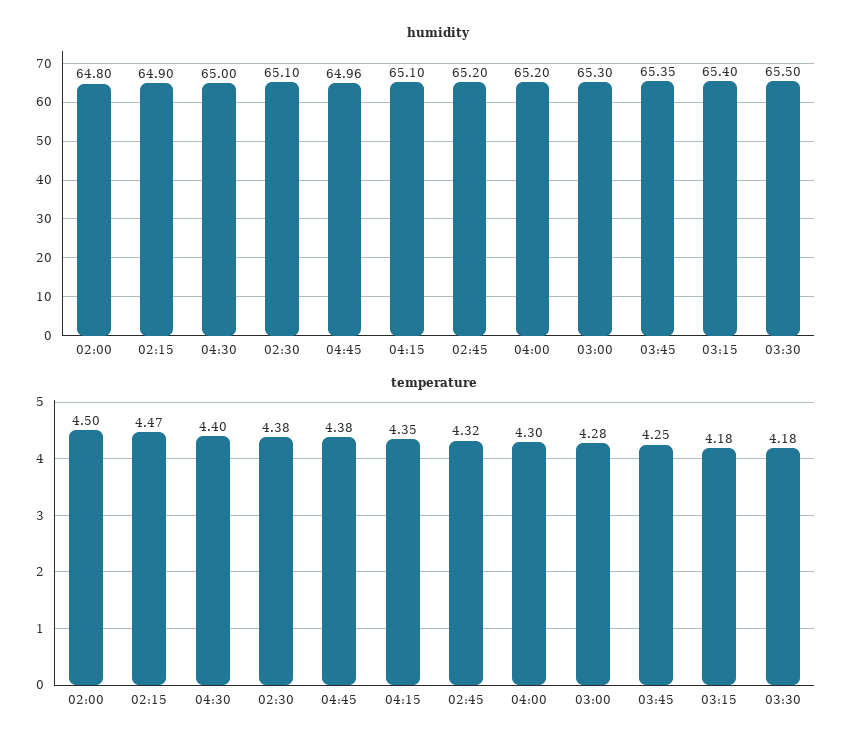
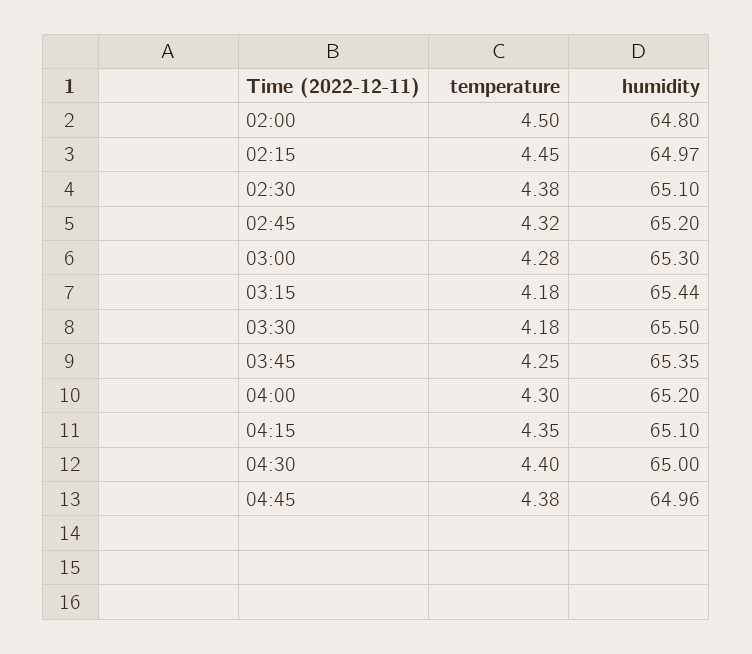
  {
    "humidity": {
      "02:00": 64.8,
-     "02:15": 64.9,
+     "02:15": 64.97,
      "04:30": 65,
      "02:30": 65.1,
      "04:45": 64.96,
      "04:15": 65.1,
      "02:45": 65.2,
      "04:00": 65.2,
      "03:00": 65.3,
      "03:45": 65.35,
-     "03:15": 65.4,
+     "03:15": 65.44,
      "03:30": 65.5
    },
    "temperature": {
      "02:00": 4.5,
-     "02:15": 4.47,
+     "02:15": 4.45,
      "04:30": 4.4,
      "02:30": 4.38,
      "04:45": 4.38,
      "04:15": 4.35,
      "02:45": 4.32,
      "04:00": 4.3,
      "03:00": 4.28,
      "03:45": 4.25,
      "03:15": 4.18,
      "03:30": 4.18
    }
  }

